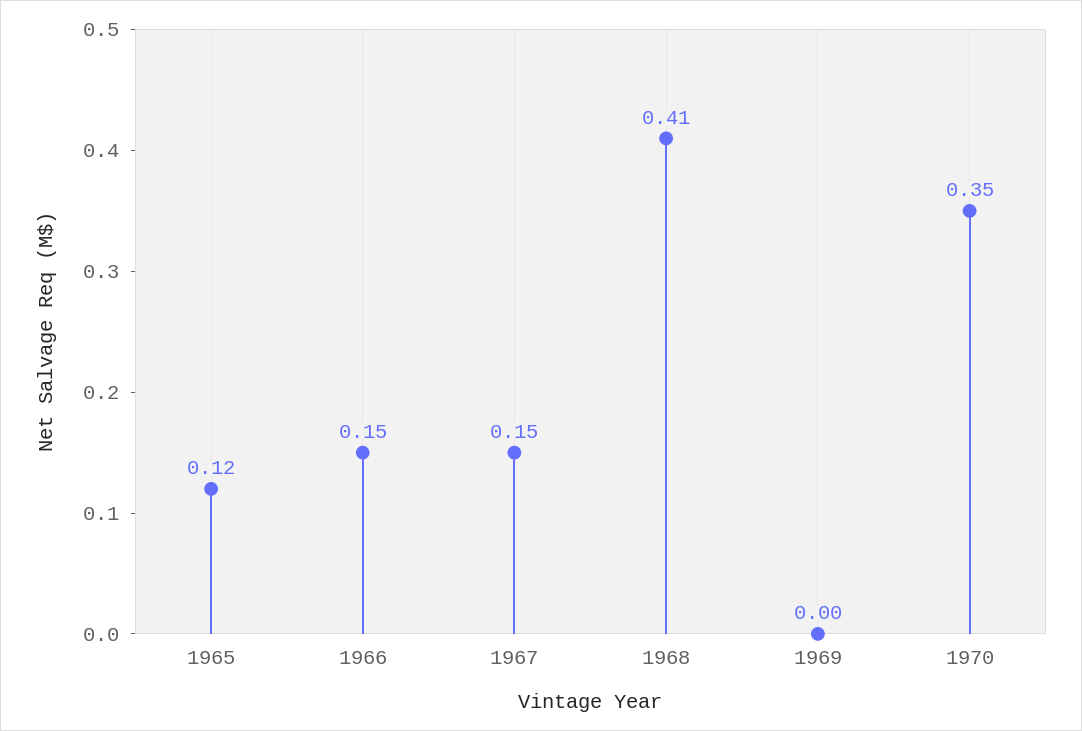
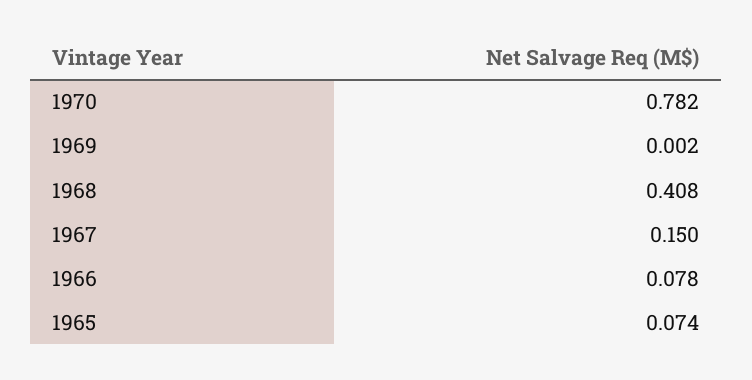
  {
-   "1965": 0.12,
+   "1965": 0.074,
-   "1966": 0.15,
+   "1966": 0.078,
    "1967": 0.15,
    "1968": 0.408,
    "1969": 0.002,
-   "1970": 0.35
+   "1970": 0.782
  }

